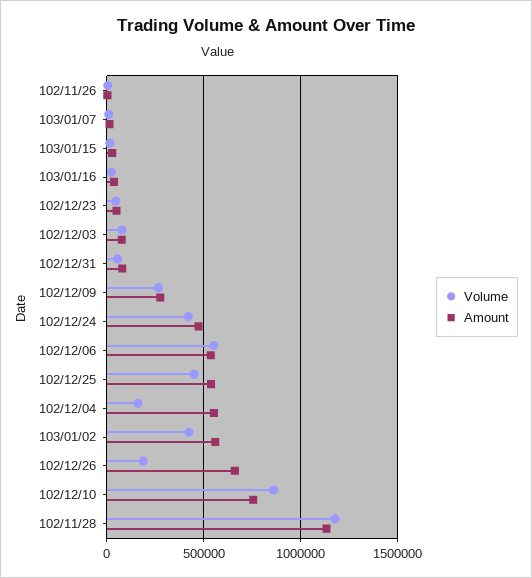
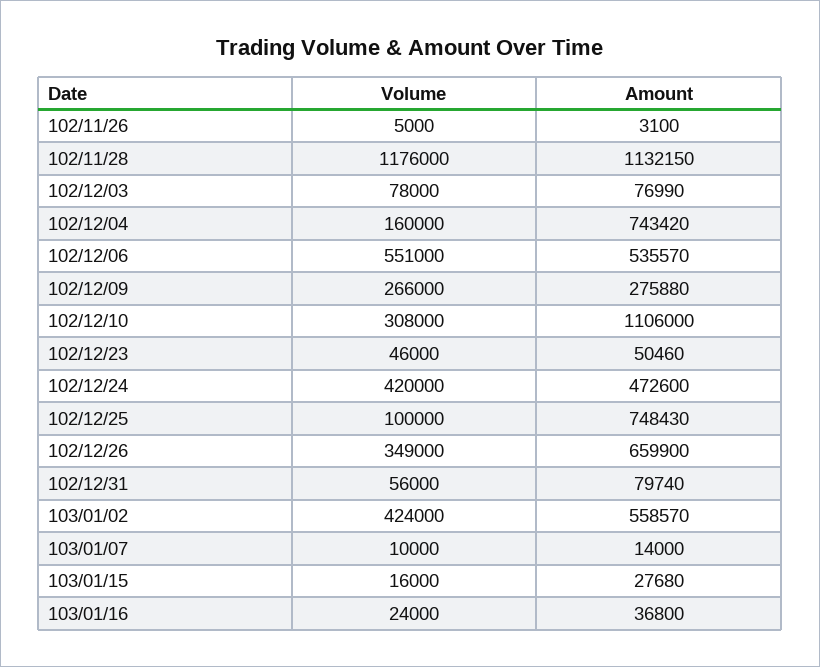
  {
    "Volume": {
      "102/11/26": 5000,
      "103/01/07": 10000,
      "103/01/15": 16000,
      "103/01/16": 24000,
      "102/12/23": 46000,
      "102/12/03": 78000,
      "102/12/31": 56000,
      "102/12/09": 266000,
      "102/12/24": 420000,
      "102/12/06": 551000,
-     "102/12/25": 450000,
+     "102/12/25": 100000,
      "102/12/04": 160000,
      "103/01/02": 424000,
-     "102/12/26": 200000,
+     "102/12/26": 349000,
-     "102/12/10": 850000,
+     "102/12/10": 308000,
      "102/11/28": 1176000
    },
    "Amount": {
      "102/11/26": 3100,
      "103/01/07": 14000,
      "103/01/15": 27680,
      "103/01/16": 36800,
      "102/12/23": 50460,
      "102/12/03": 76990,
      "102/12/31": 79740,
      "102/12/09": 275880,
      "102/12/24": 472600,
      "102/12/06": 535570,
-     "102/12/25": 550000,
+     "102/12/25": 748430,
-     "102/12/04": 550000,
+     "102/12/04": 743420,
      "103/01/02": 558570,
      "102/12/26": 659900,
-     "102/12/10": 750000,
+     "102/12/10": 1106000,
      "102/11/28": 1132150
    }
  }

